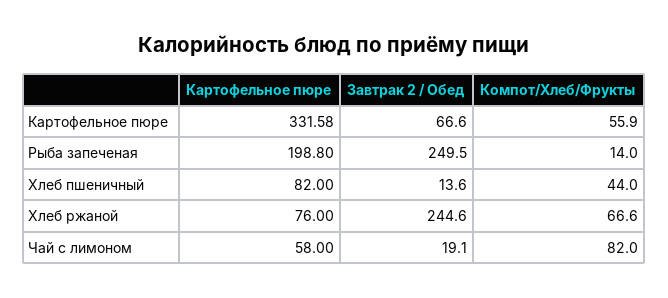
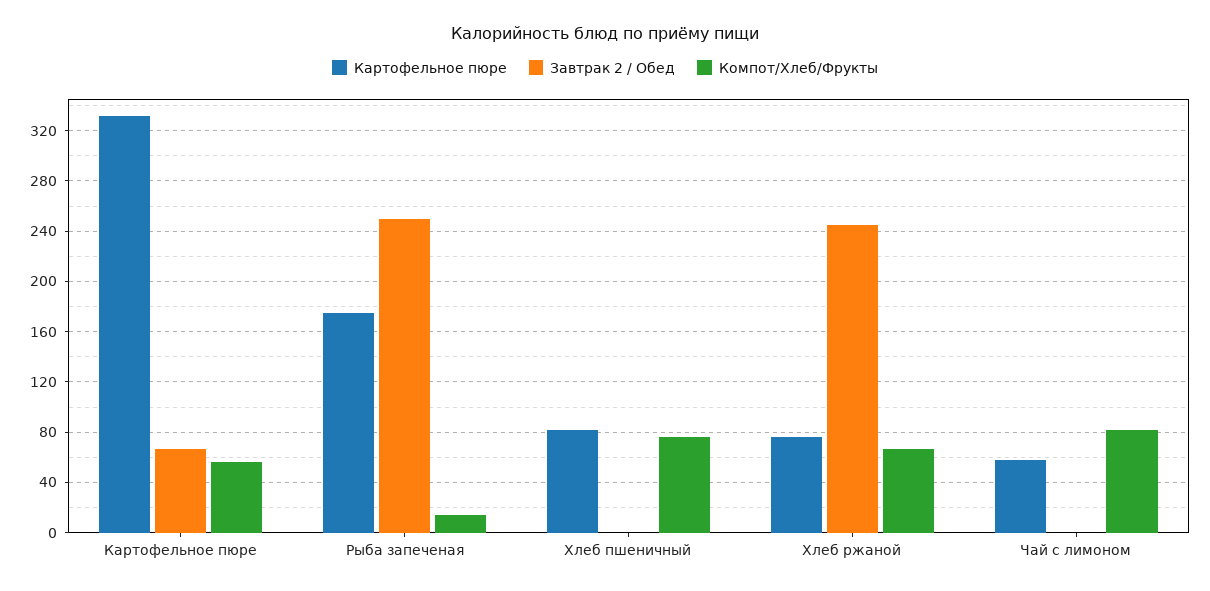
  {
    "Картофельное пюре": {
      "Картофельное пюре": 331.58,
-     "Рыба запеченая": 198.8,
+     "Рыба запеченая": 175,
      "Хлеб пшеничный": 82,
      "Хлеб ржаной": 76,
      "Чай с лимоном": 58
    },
    "Завтрак 2 / Обед": {
      "Картофельное пюре": 66.6,
      "Рыба запеченая": 249.5,
-     "Хлеб пшеничный": 13.6,
+     "Хлеб пшеничный": 0,
      "Хлеб ржаной": 244.6,
-     "Чай с лимоном": 19.1
+     "Чай с лимоном": 0
    },
    "Компот/Хлеб/Фрукты": {
      "Картофельное пюре": 55.9,
      "Рыба запеченая": 14,
-     "Хлеб пшеничный": 44,
+     "Хлеб пшеничный": 75,
      "Хлеб ржаной": 66.6,
      "Чай с лимоном": 82
    }
  }

